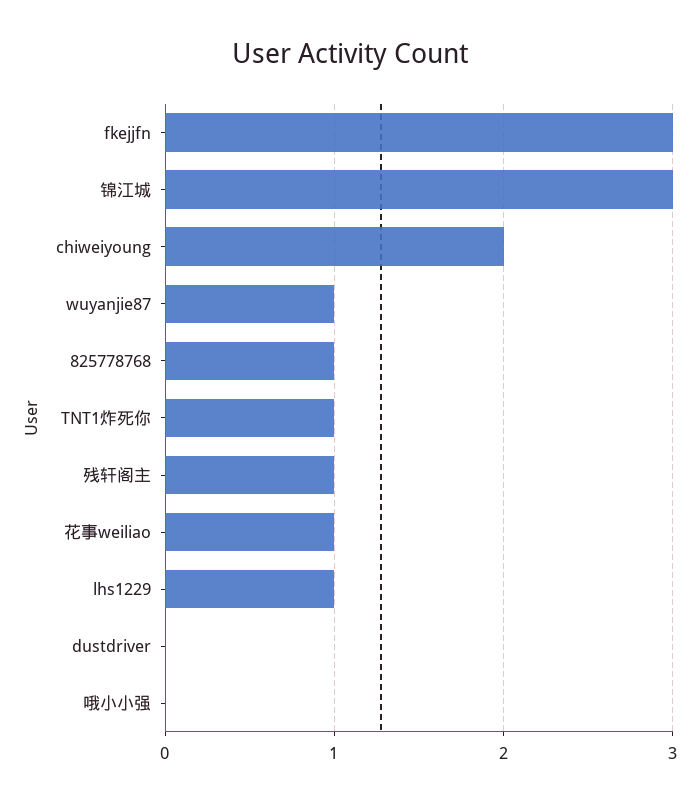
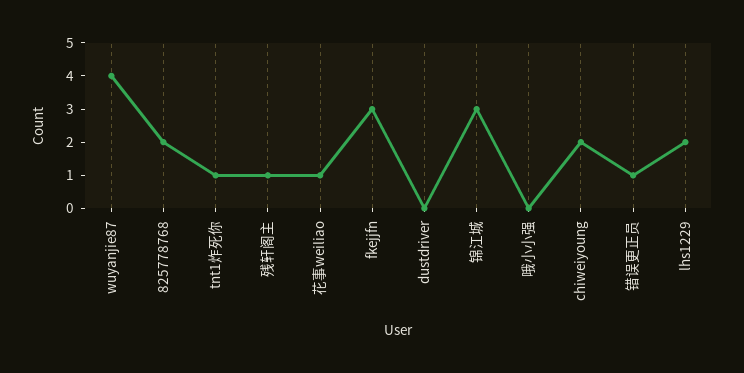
  {
    "fkejjfn": 3,
    "锦江城": 3,
    "chiweiyoung": 2,
-   "wuyanjie87": 1,
+   "wuyanjie87": 4,
-   "825778768": 1,
+   "825778768": 2,
    "TNT1炸死你": 1,
    "残轩阁主": 1,
    "花事weiliao": 1,
-   "lhs1229": 1,
+   "lhs1229": 2,
    "dustdriver": 0,
-   "哦小小强": 0
+   "哦小小强": 0,
+   "错误更正员": 1
  }

